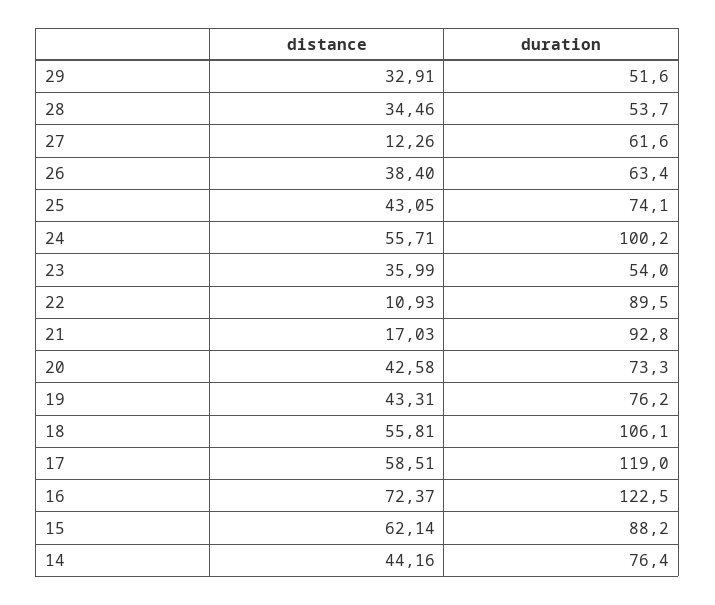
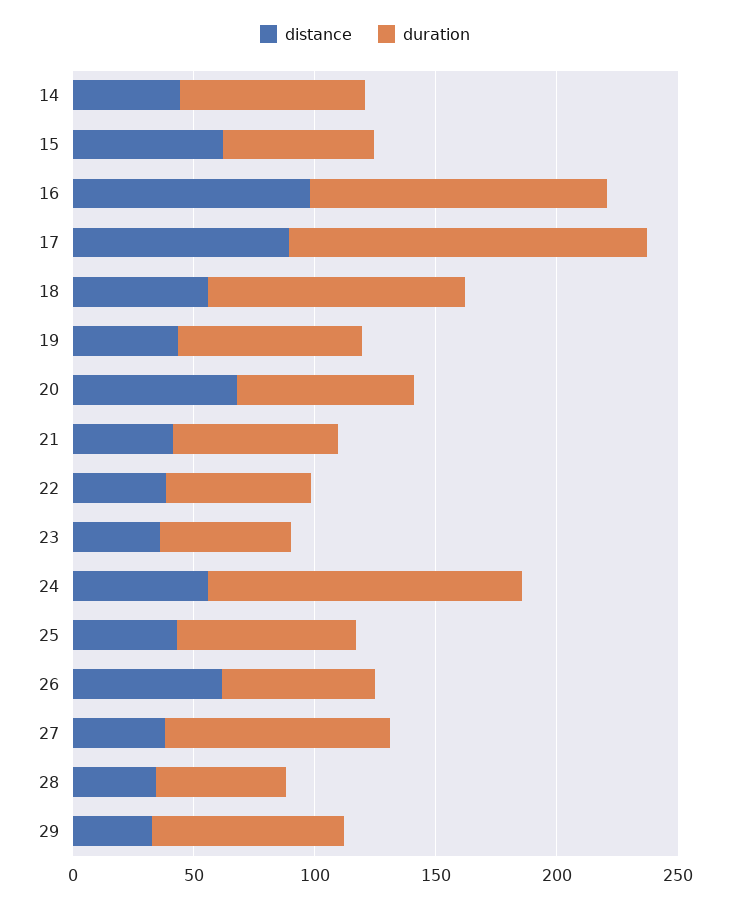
  {
    "distance": {
      "29": 32.91,
      "28": 34.46,
-     "27": 12.26,
+     "27": 40,
-     "26": 38.4,
+     "26": 60,
      "25": 43.05,
      "24": 55.71,
      "23": 35.99,
-     "22": 10.93,
+     "22": 40,
-     "21": 17.03,
+     "21": 40,
-     "20": 42.58,
+     "20": 70,
      "19": 43.31,
      "18": 55.81,
-     "17": 58.51,
+     "17": 90,
-     "16": 72.37,
+     "16": 100,
      "15": 62.14,
      "14": 44.16
    },
    "duration": {
-     "29": 51.6,
+     "29": 80,
      "28": 53.7,
-     "27": 61.6,
+     "27": 90,
      "26": 63.4,
      "25": 74.1,
-     "24": 100.2,
+     "24": 130,
      "23": 54,
-     "22": 89.5,
+     "22": 60,
-     "21": 92.8,
+     "21": 70,
      "20": 73.3,
      "19": 76.2,
      "18": 106.1,
-     "17": 119,
+     "17": 150,
      "16": 122.5,
-     "15": 88.2,
+     "15": 60,
      "14": 76.4
    }
  }

